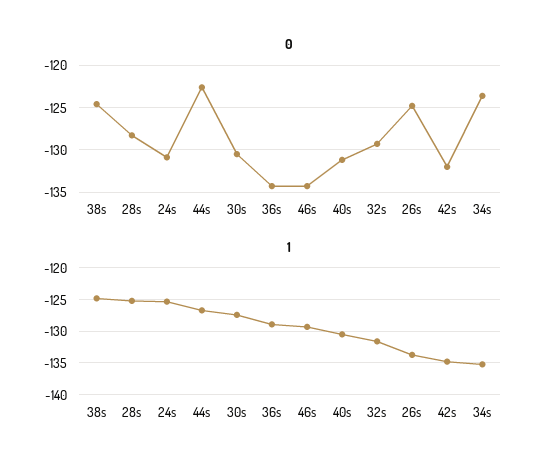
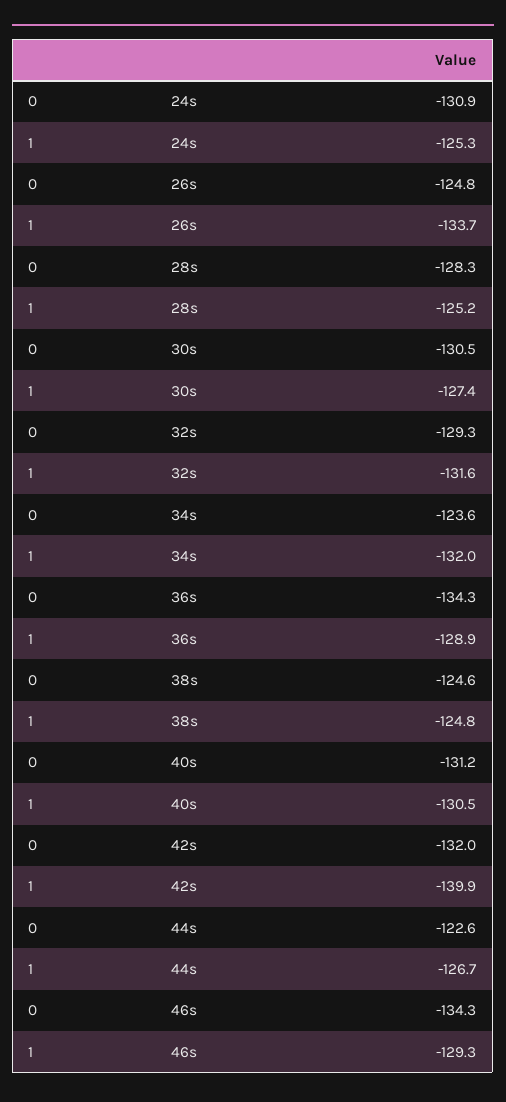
  {
    "0": {
      "38s": -124.6,
      "28s": -128.3,
      "24s": -130.9,
      "44s": -122.6,
      "30s": -130.5,
      "36s": -134.3,
      "46s": -134.3,
      "40s": -131.2,
      "32s": -129.3,
      "26s": -124.8,
      "42s": -132,
      "34s": -123.6
    },
    "1": {
      "38s": -124.8,
      "28s": -125.2,
      "24s": -125.3,
      "44s": -126.7,
      "30s": -127.4,
      "36s": -128.9,
      "46s": -129.3,
      "40s": -130.5,
      "32s": -131.6,
      "26s": -133.7,
-     "42s": -135,
+     "42s": -139.9,
-     "34s": -135
+     "34s": -132
    }
  }

